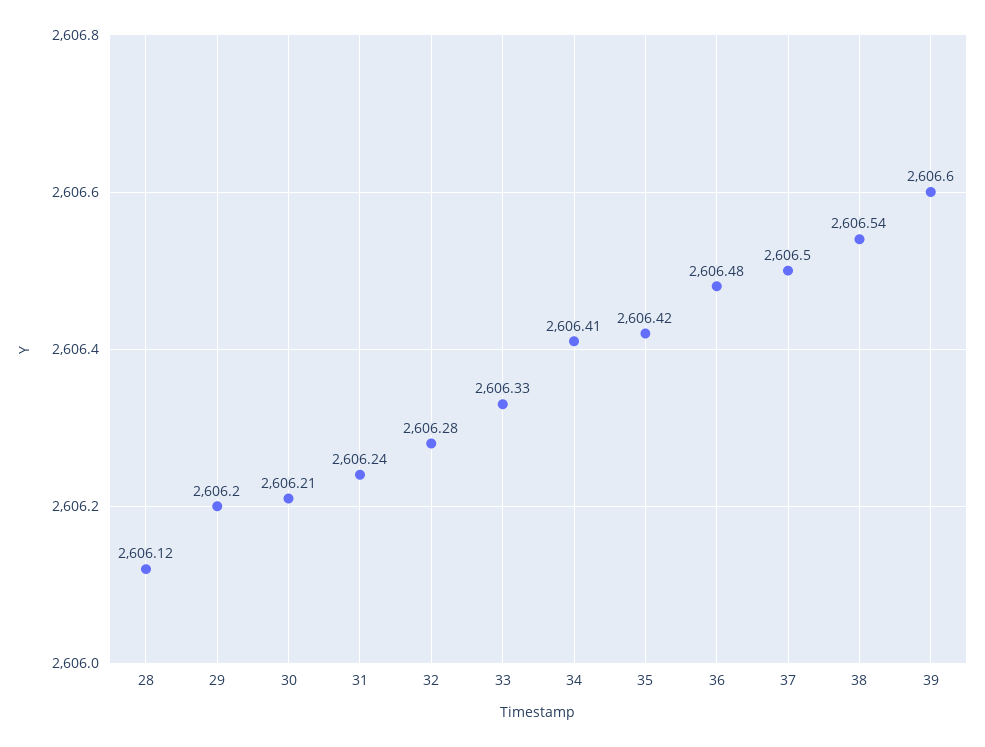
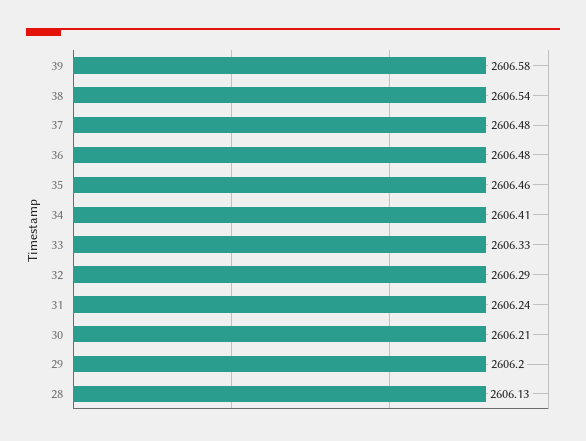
  {
-   "28": 2606.12,
+   "28": 2606.13,
    "29": 2606.2,
    "30": 2606.21,
    "31": 2606.24,
-   "32": 2606.28,
+   "32": 2606.29,
    "33": 2606.33,
    "34": 2606.41,
-   "35": 2606.42,
+   "35": 2606.46,
    "36": 2606.48,
-   "37": 2606.5,
+   "37": 2606.48,
    "38": 2606.54,
-   "39": 2606.6
+   "39": 2606.58
  }

